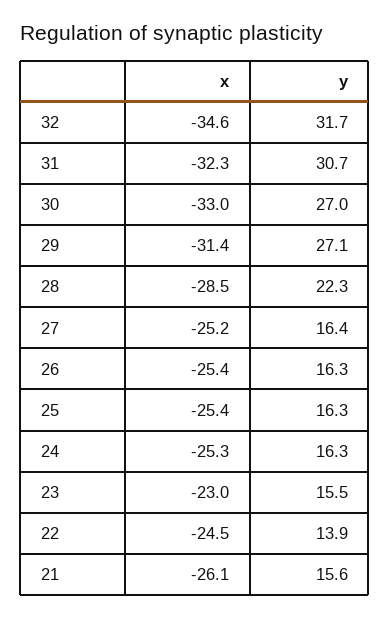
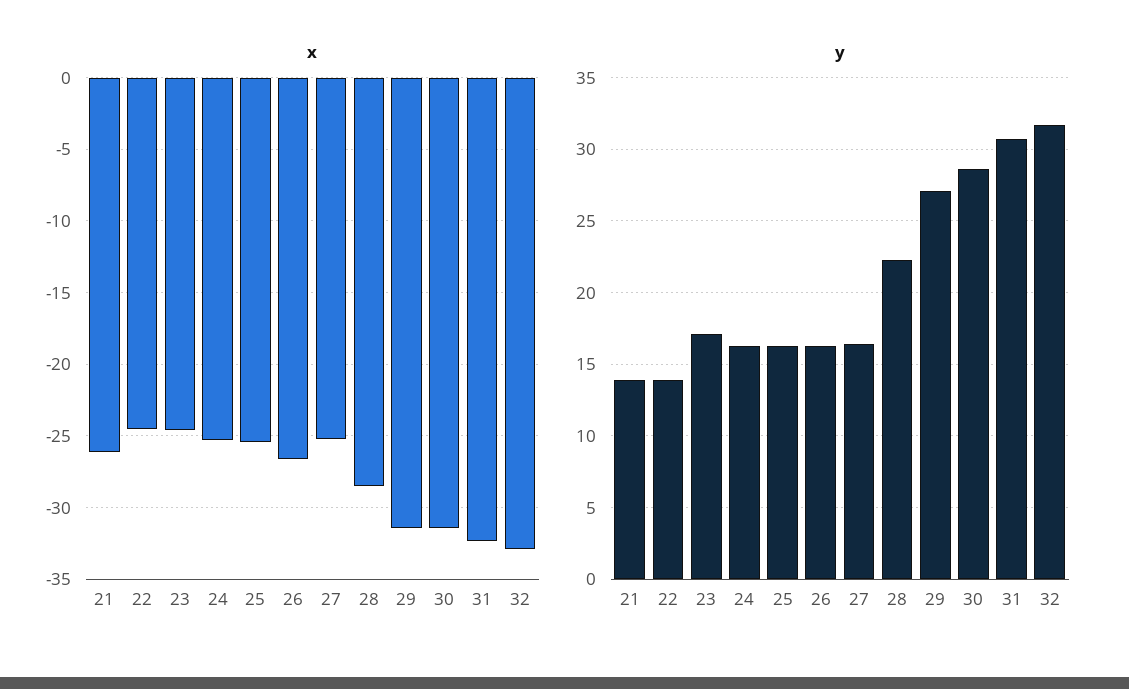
  {
    "x": {
-     "32": -34.6,
+     "32": -33,
      "31": -32.3,
-     "30": -33,
+     "30": -31.5,
      "29": -31.4,
      "28": -28.5,
      "27": -25.2,
-     "26": -25.4,
+     "26": -26.5,
      "25": -25.4,
      "24": -25.3,
-     "23": -23,
+     "23": -24.5,
      "22": -24.5,
      "21": -26.1
    },
    "y": {
      "32": 31.7,
      "31": 30.7,
-     "30": 27,
+     "30": 28.5,
      "29": 27.1,
      "28": 22.3,
      "27": 16.4,
      "26": 16.3,
      "25": 16.3,
      "24": 16.3,
-     "23": 15.5,
+     "23": 17,
      "22": 13.9,
-     "21": 15.6
+     "21": 14
    }
  }

